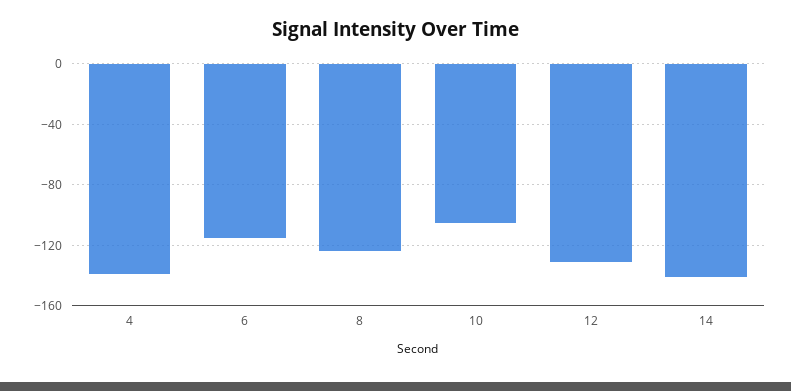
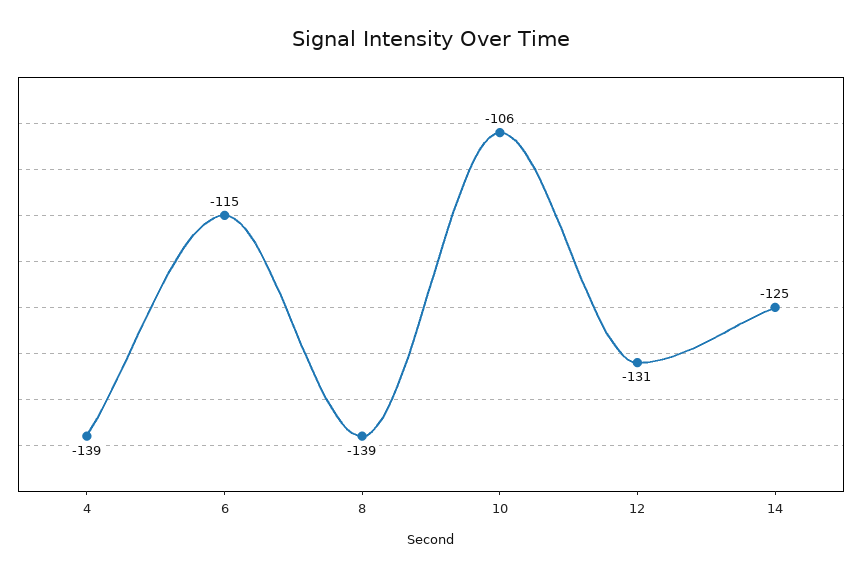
  {
    "4": -139,
    "6": -115,
-   "8": -125,
+   "8": -139,
    "10": -106,
    "12": -131,
-   "14": -140
+   "14": -125
  }

